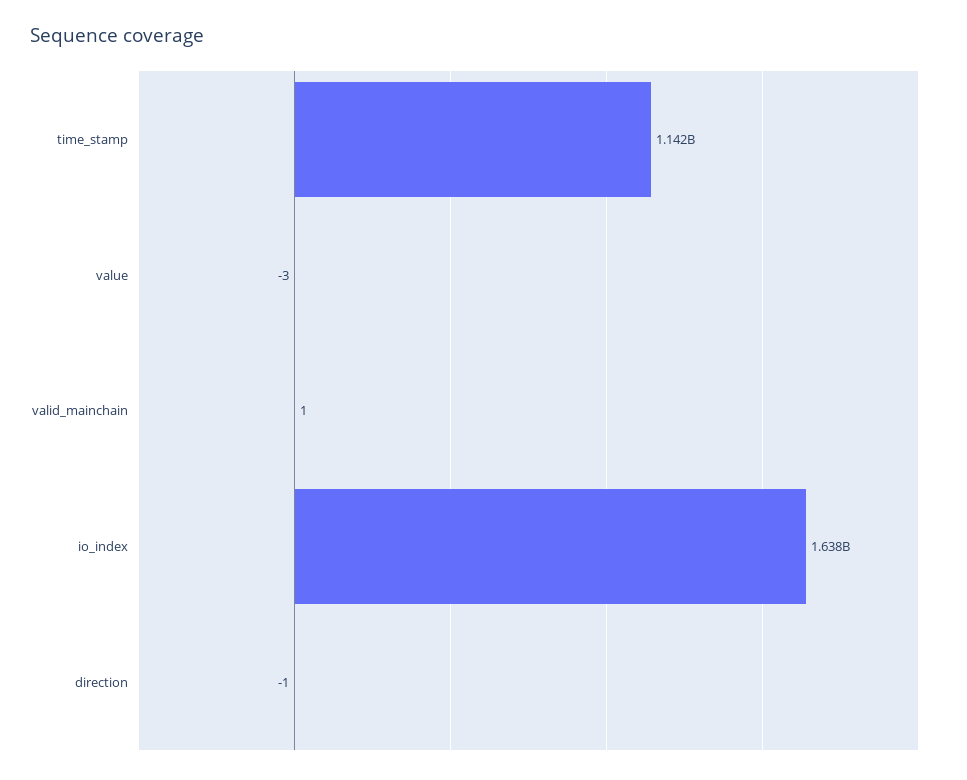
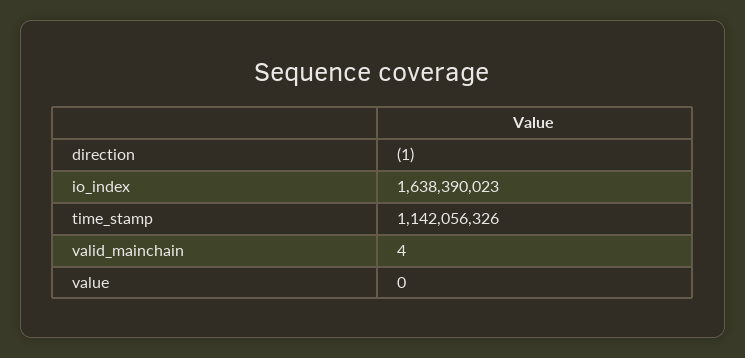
  {
    "time_stamp": 1142056326,
-   "value": -3,
+   "value": 0,
-   "valid_mainchain": 1,
+   "valid_mainchain": 4,
    "io_index": 1638390023,
    "direction": -1
  }

